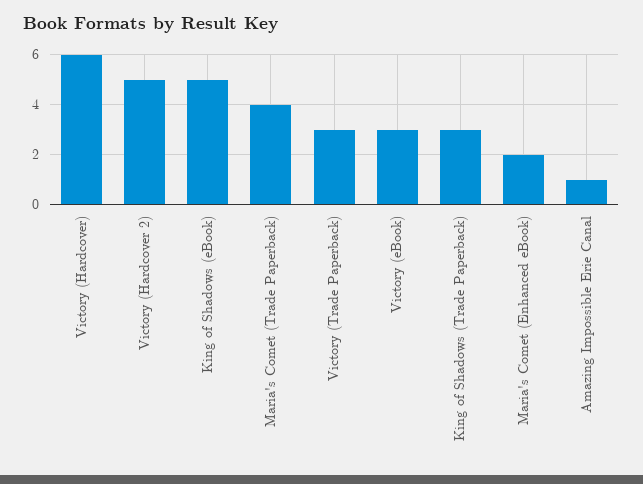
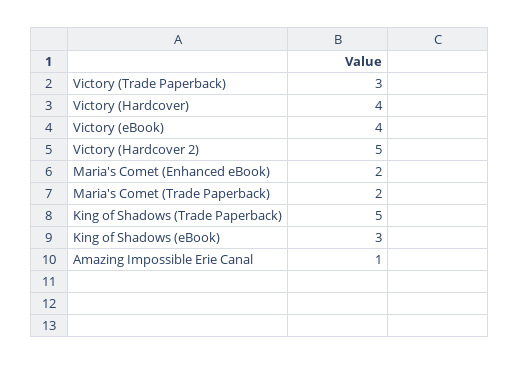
  {
-   "Victory (Hardcover)": 6,
+   "Victory (Hardcover)": 4,
    "Victory (Hardcover 2)": 5,
-   "King of Shadows (eBook)": 5,
+   "King of Shadows (eBook)": 3,
-   "Maria's Comet (Trade Paperback)": 4,
+   "Maria's Comet (Trade Paperback)": 2,
    "Victory (Trade Paperback)": 3,
-   "Victory (eBook)": 3,
+   "Victory (eBook)": 4,
-   "King of Shadows (Trade Paperback)": 3,
+   "King of Shadows (Trade Paperback)": 5,
    "Maria's Comet (Enhanced eBook)": 2,
    "Amazing Impossible Erie Canal": 1
  }

